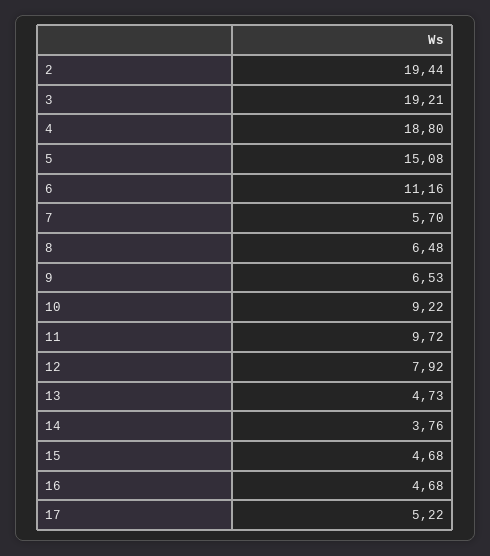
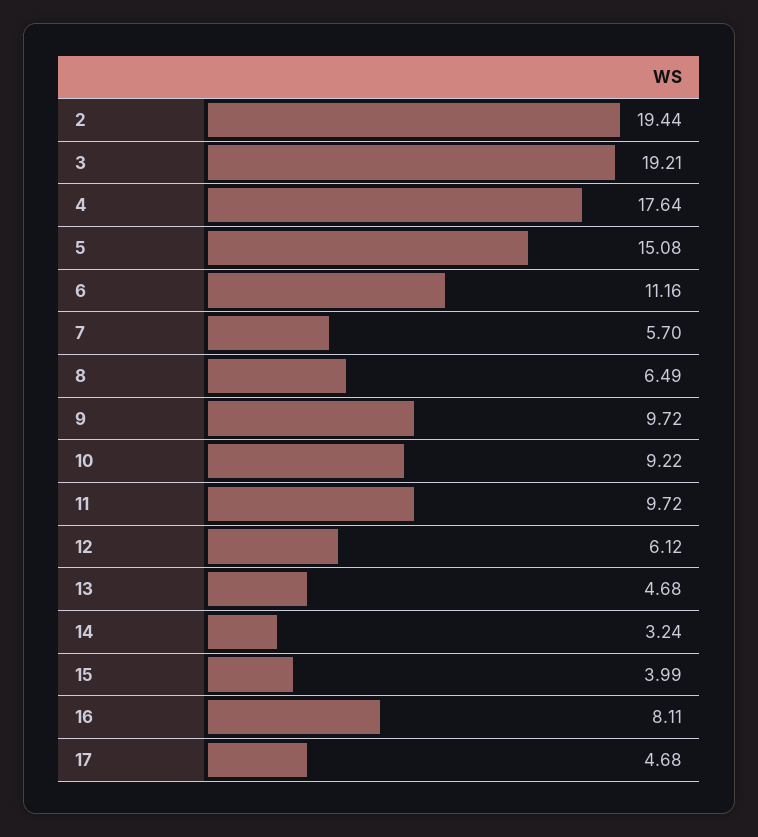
  {
    "2": 19.44,
    "3": 19.21,
-   "4": 18.8,
+   "4": 17.64,
    "5": 15.08,
    "6": 11.16,
    "7": 5.7,
-   "8": 6.48,
+   "8": 6.49,
-   "9": 6.53,
+   "9": 9.72,
    "10": 9.22,
    "11": 9.72,
-   "12": 7.92,
+   "12": 6.12,
-   "13": 4.73,
+   "13": 4.68,
-   "14": 3.76,
+   "14": 3.24,
-   "15": 4.68,
+   "15": 3.99,
-   "16": 4.68,
+   "16": 8.11,
-   "17": 5.22
+   "17": 4.68
  }

